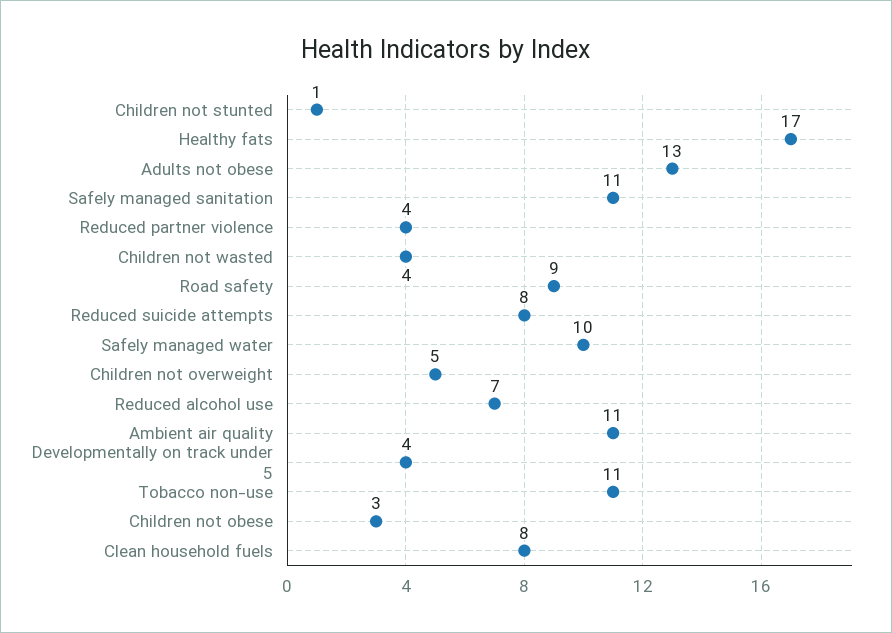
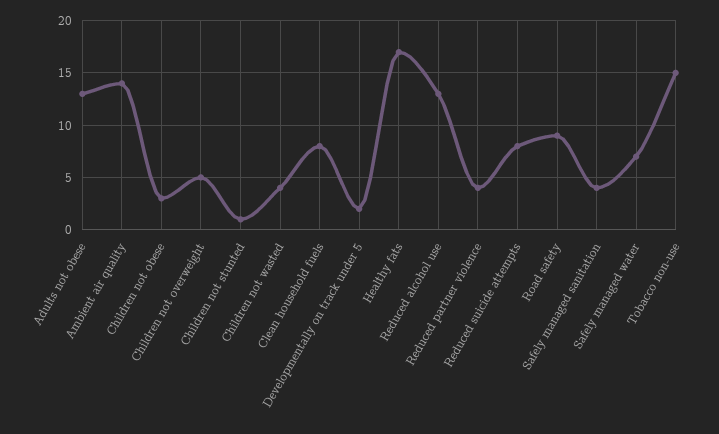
  {
    "Children not stunted": 1,
    "Healthy fats": 17,
    "Adults not obese": 13,
-   "Safely managed sanitation": 11,
+   "Safely managed sanitation": 4,
    "Reduced partner violence": 4,
    "Children not wasted": 4,
    "Road safety": 9,
    "Reduced suicide attempts": 8,
-   "Safely managed water": 10,
+   "Safely managed water": 7,
    "Children not overweight": 5,
-   "Reduced alcohol use": 7,
+   "Reduced alcohol use": 13,
-   "Ambient air quality": 11,
+   "Ambient air quality": 14,
-   "Developmentally on track under 5": 4,
+   "Developmentally on track under 5": 2,
-   "Tobacco non-use": 11,
+   "Tobacco non-use": 15,
    "Children not obese": 3,
    "Clean household fuels": 8
  }

